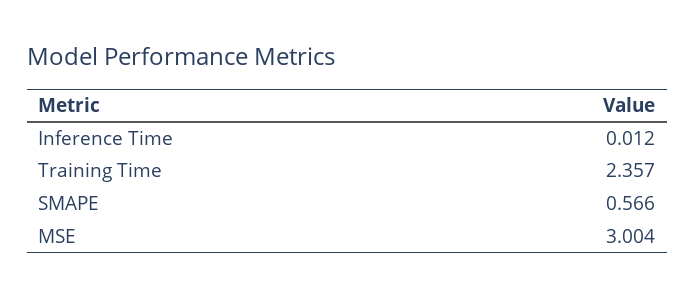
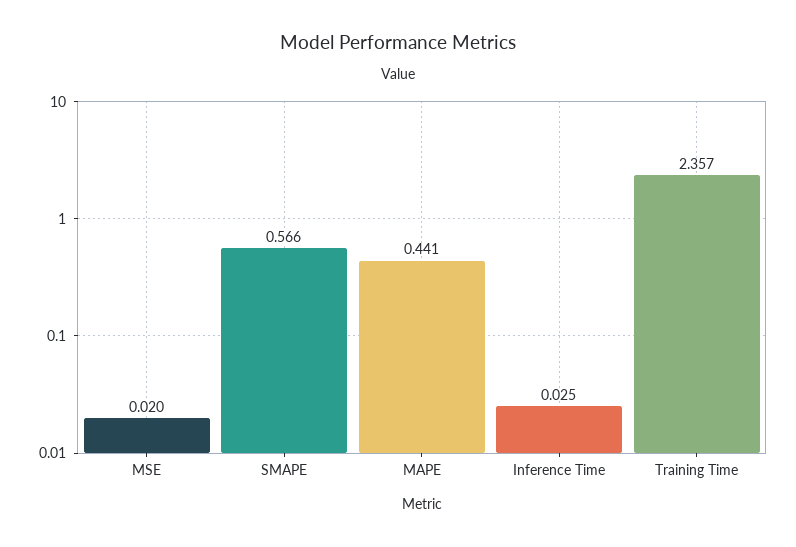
  {
-   "Inference Time": 0.012,
+   "Inference Time": 0.025,
    "Training Time": 2.357,
    "SMAPE": 0.566,
-   "MSE": 3.004
+   "MSE": 0.02,
+   "MAPE": 0.441
  }

